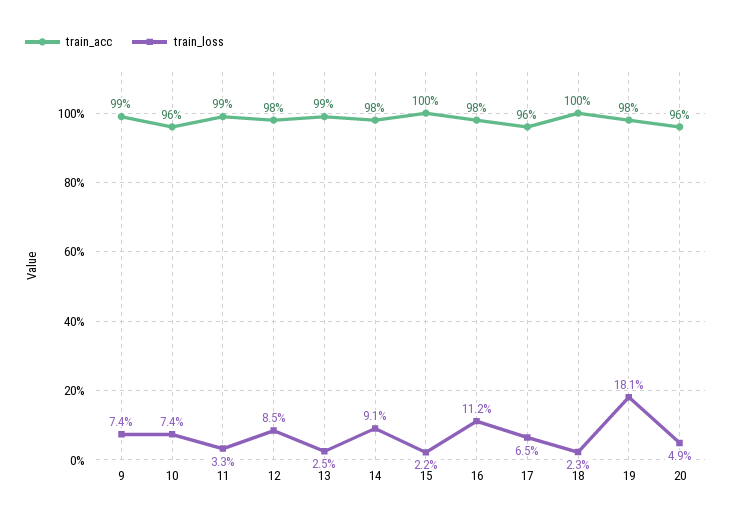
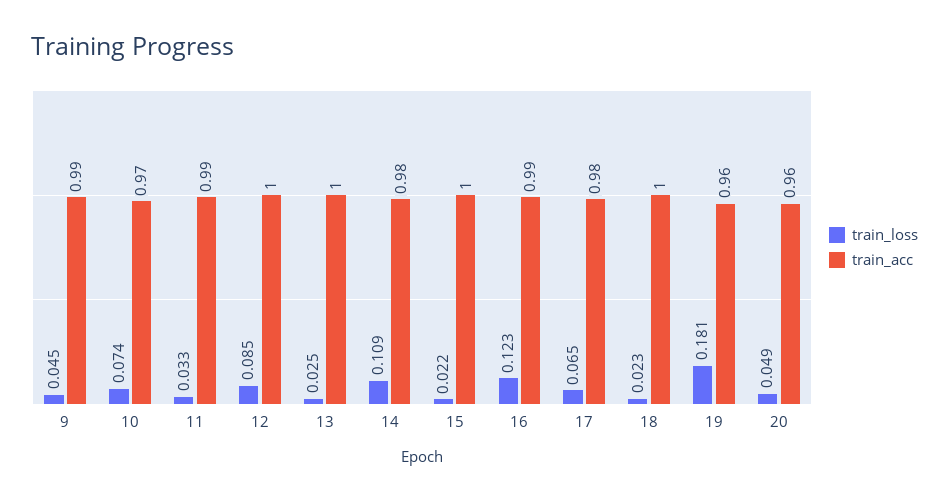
  {
    "train_acc": {
      "9": 0.99,
-     "10": 0.96,
+     "10": 0.97,
      "11": 0.99,
-     "12": 0.98,
+     "12": 1,
-     "13": 0.99,
+     "13": 1,
      "14": 0.98,
      "15": 1,
-     "16": 0.98,
+     "16": 0.99,
-     "17": 0.96,
+     "17": 0.98,
      "18": 1,
-     "19": 0.98,
+     "19": 0.96,
      "20": 0.96
    },
    "train_loss": {
-     "9": 0.074,
+     "9": 0.045,
      "10": 0.074,
      "11": 0.033,
      "12": 0.085,
      "13": 0.025,
-     "14": 0.091,
+     "14": 0.109,
      "15": 0.022,
-     "16": 0.112,
+     "16": 0.123,
      "17": 0.065,
      "18": 0.023,
      "19": 0.181,
      "20": 0.049
    }
  }

